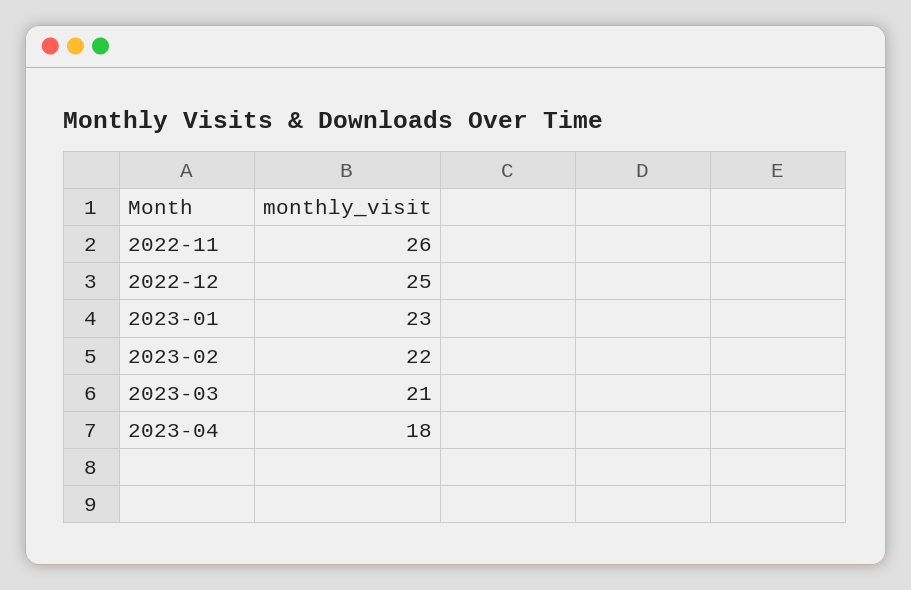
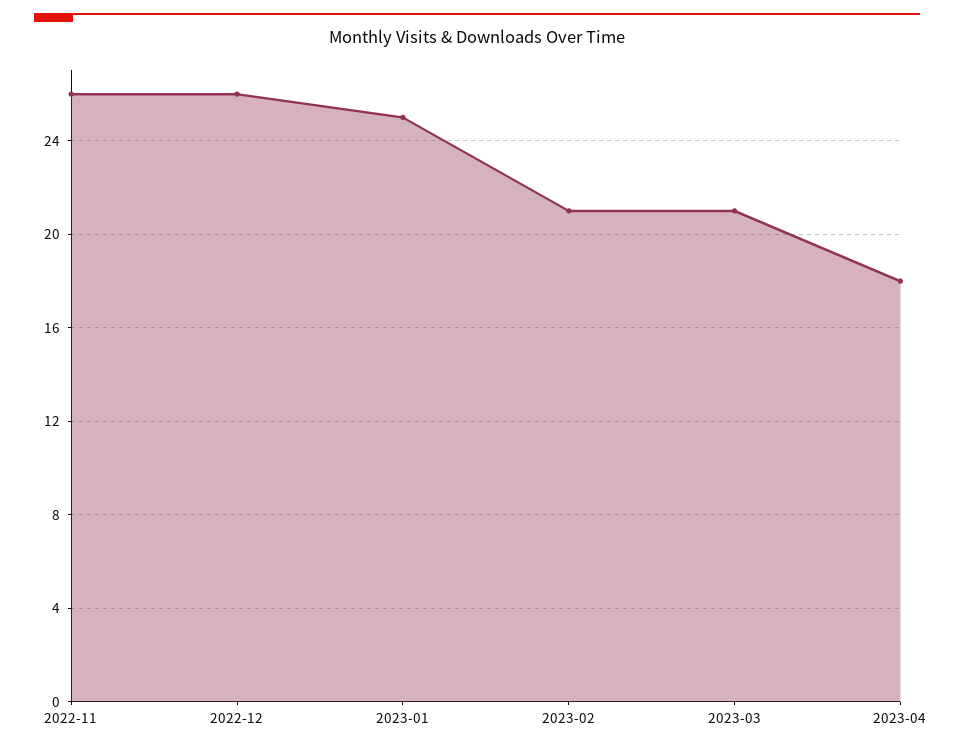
  {
    "2022-11": 26,
-   "2022-12": 25,
+   "2022-12": 26,
-   "2023-01": 23,
+   "2023-01": 25,
-   "2023-02": 22,
+   "2023-02": 21,
    "2023-03": 21,
    "2023-04": 18
  }

